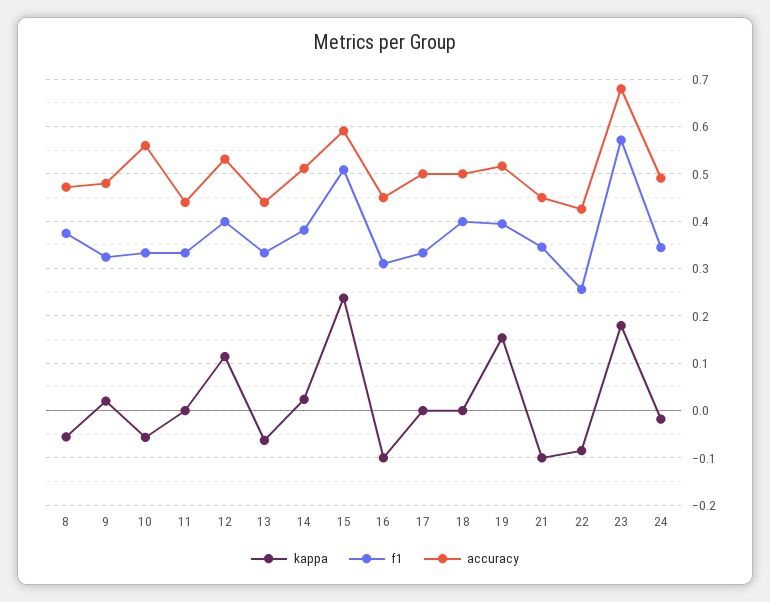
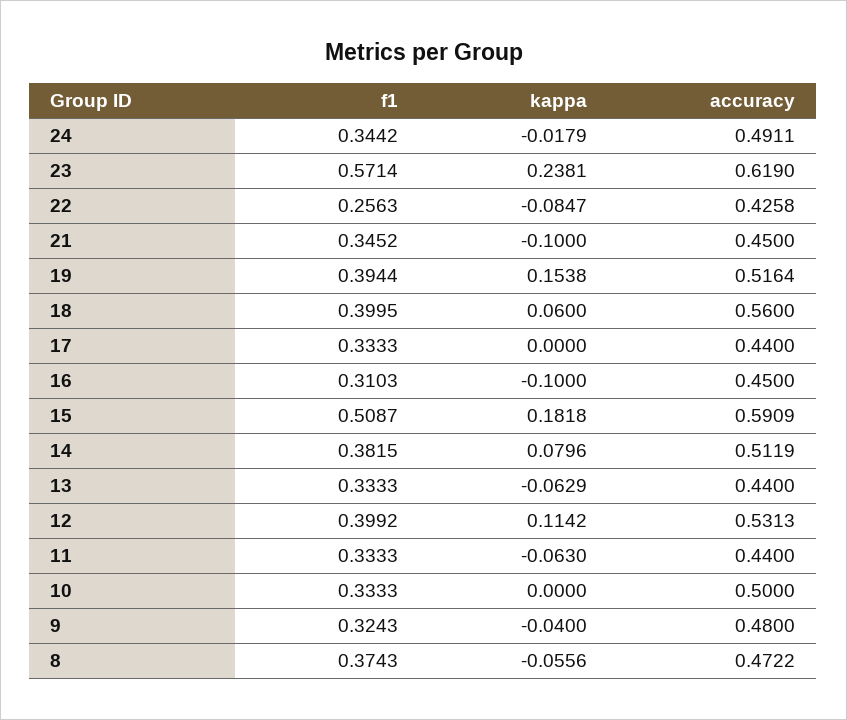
  {
    "kappa": {
      "8": -0.0556,
-     "9": 0.02,
+     "9": -0.04,
-     "10": -0.06,
+     "10": 0,
-     "11": 0,
+     "11": -0.063,
      "12": 0.1142,
      "13": -0.0629,
-     "14": 0.02,
+     "14": 0.0796,
-     "15": 0.24,
+     "15": 0.1818,
      "16": -0.1,
      "17": 0,
-     "18": 0,
+     "18": 0.06,
      "19": 0.1538,
      "21": -0.1,
      "22": -0.0847,
-     "23": 0.18,
+     "23": 0.2381,
      "24": -0.0179
    },
    "f1": {
      "8": 0.3743,
      "9": 0.3243,
      "10": 0.3333,
      "11": 0.3333,
      "12": 0.3992,
      "13": 0.3333,
      "14": 0.3815,
      "15": 0.5087,
      "16": 0.3103,
      "17": 0.3333,
      "18": 0.3995,
      "19": 0.3944,
      "21": 0.3452,
      "22": 0.2563,
      "23": 0.5714,
      "24": 0.3442
    },
    "accuracy": {
      "8": 0.4722,
      "9": 0.48,
-     "10": 0.56,
+     "10": 0.5,
      "11": 0.44,
      "12": 0.5313,
      "13": 0.44,
      "14": 0.5119,
      "15": 0.5909,
      "16": 0.45,
-     "17": 0.5,
+     "17": 0.44,
-     "18": 0.5,
+     "18": 0.56,
      "19": 0.5164,
      "21": 0.45,
      "22": 0.4258,
-     "23": 0.68,
+     "23": 0.619,
      "24": 0.4911
    }
  }

